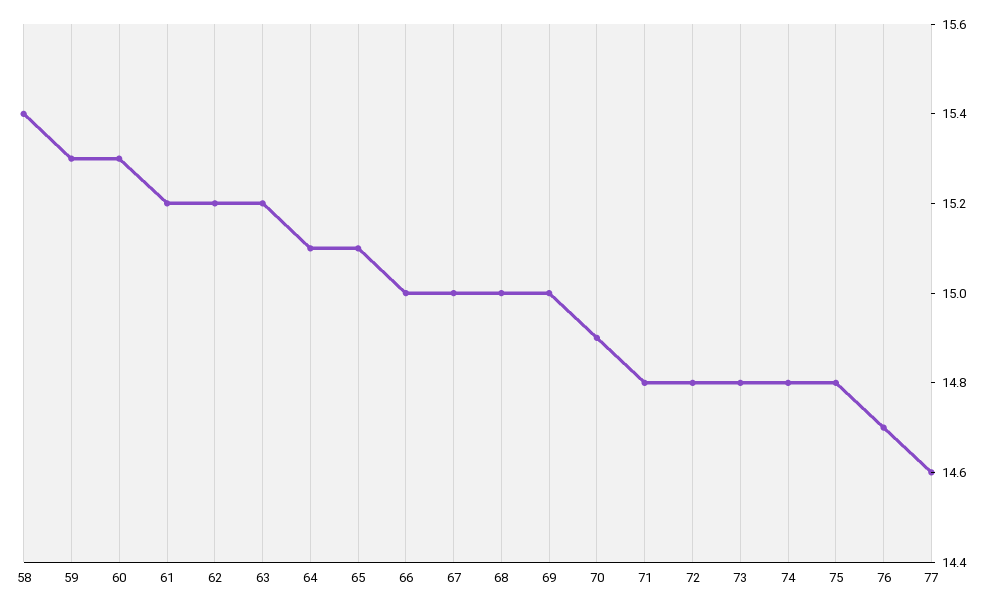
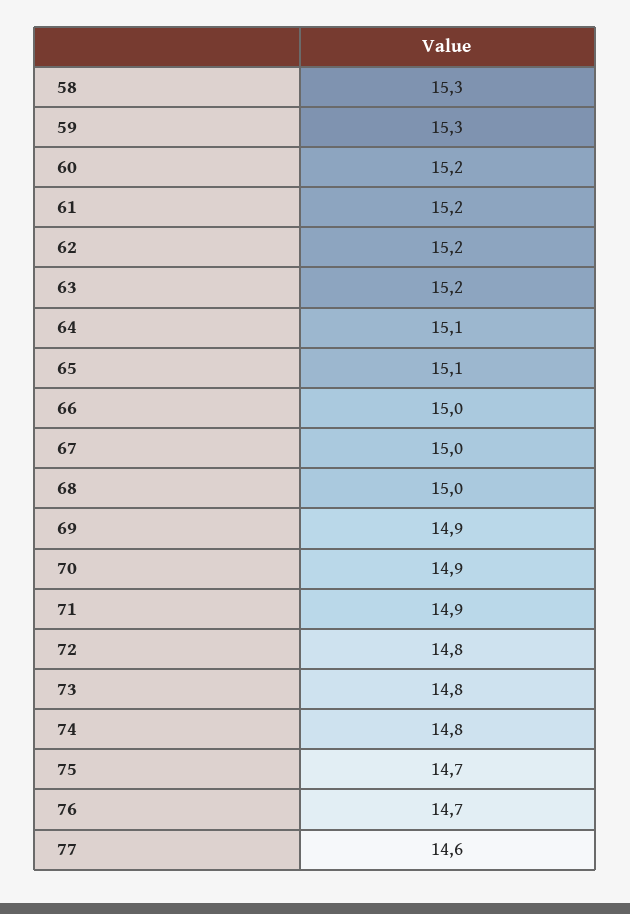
  {
-   "58": 15.4,
+   "58": 15.3,
    "59": 15.3,
-   "60": 15.3,
+   "60": 15.2,
    "61": 15.2,
    "62": 15.2,
    "63": 15.2,
    "64": 15.1,
    "65": 15.1,
    "66": 15,
    "67": 15,
    "68": 15,
-   "69": 15,
+   "69": 14.9,
    "70": 14.9,
-   "71": 14.8,
+   "71": 14.9,
    "72": 14.8,
    "73": 14.8,
    "74": 14.8,
-   "75": 14.8,
+   "75": 14.7,
    "76": 14.7,
    "77": 14.6
  }

